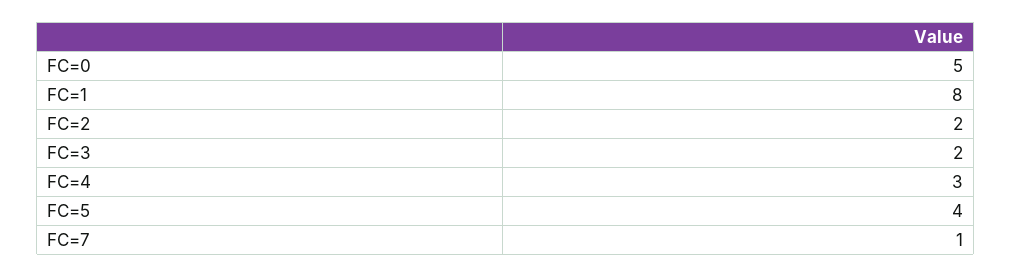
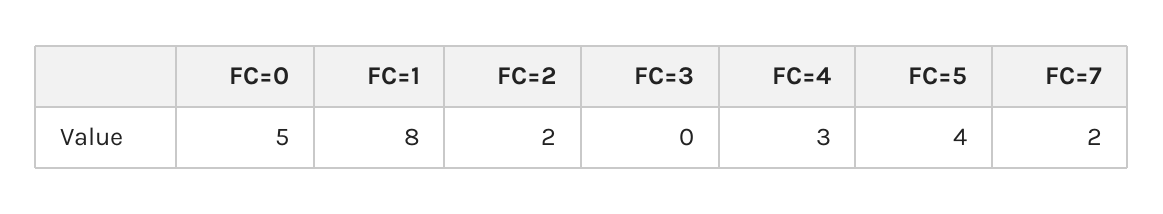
  {
    "FC=0": 5,
    "FC=1": 8,
    "FC=2": 2,
-   "FC=3": 2,
+   "FC=3": 0,
    "FC=4": 3,
    "FC=5": 4,
-   "FC=7": 1
+   "FC=7": 2
  }

